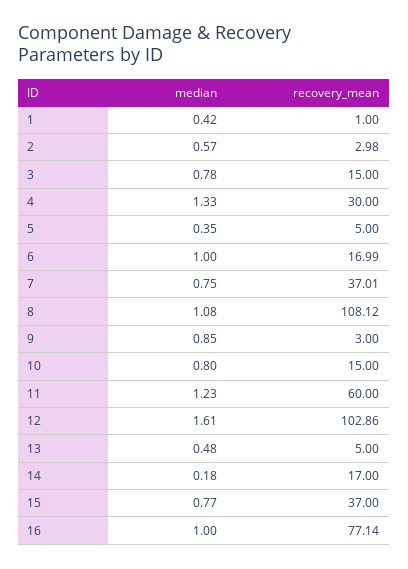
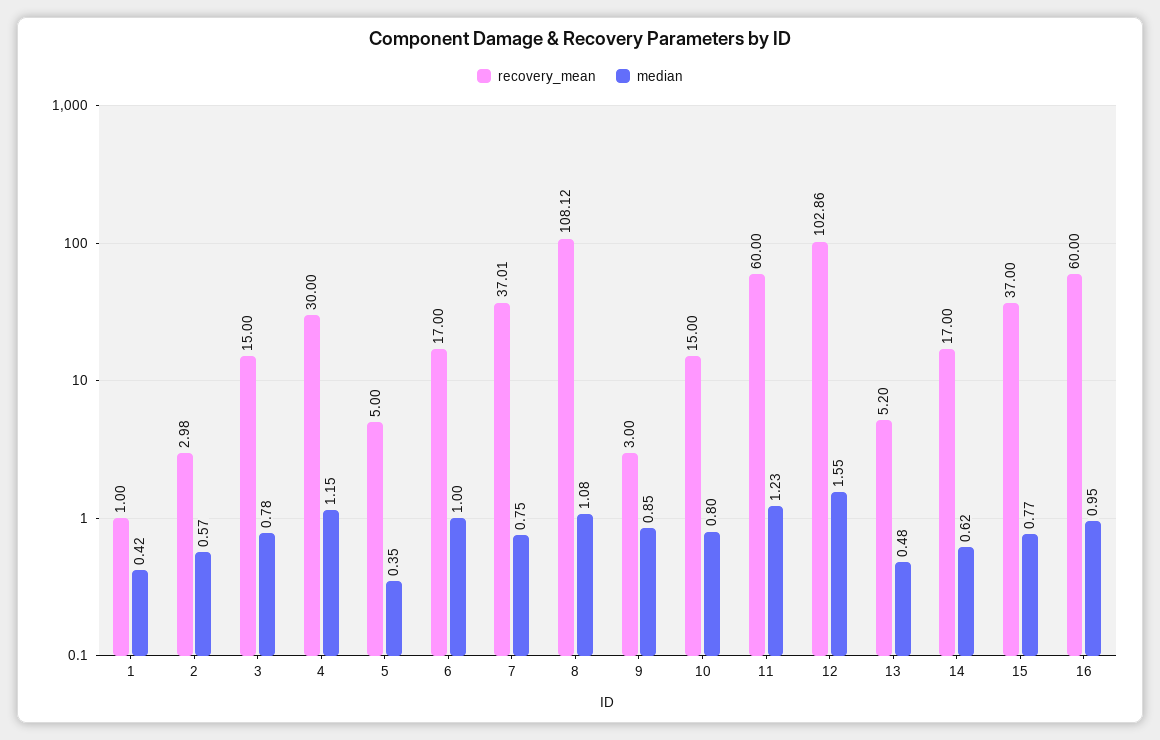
  {
    "median": {
      "1": 0.42,
      "2": 0.57,
      "3": 0.78,
-     "4": 1.33,
+     "4": 1.15,
      "5": 0.35,
      "6": 1,
      "7": 0.75,
      "8": 1.08,
      "9": 0.85,
      "10": 0.8,
      "11": 1.23,
-     "12": 1.61,
+     "12": 1.55,
      "13": 0.48,
-     "14": 0.18,
+     "14": 0.62,
      "15": 0.77,
-     "16": 1
+     "16": 0.95
    },
    "recovery_mean": {
      "1": 1,
      "2": 2.98,
      "3": 15,
      "4": 30,
      "5": 5,
-     "6": 16.99,
+     "6": 17,
      "7": 37.01,
      "8": 108.12,
      "9": 3,
      "10": 15,
      "11": 60,
      "12": 102.86,
-     "13": 5,
+     "13": 5.2,
      "14": 17,
      "15": 37,
-     "16": 77.14
+     "16": 60
    }
  }

